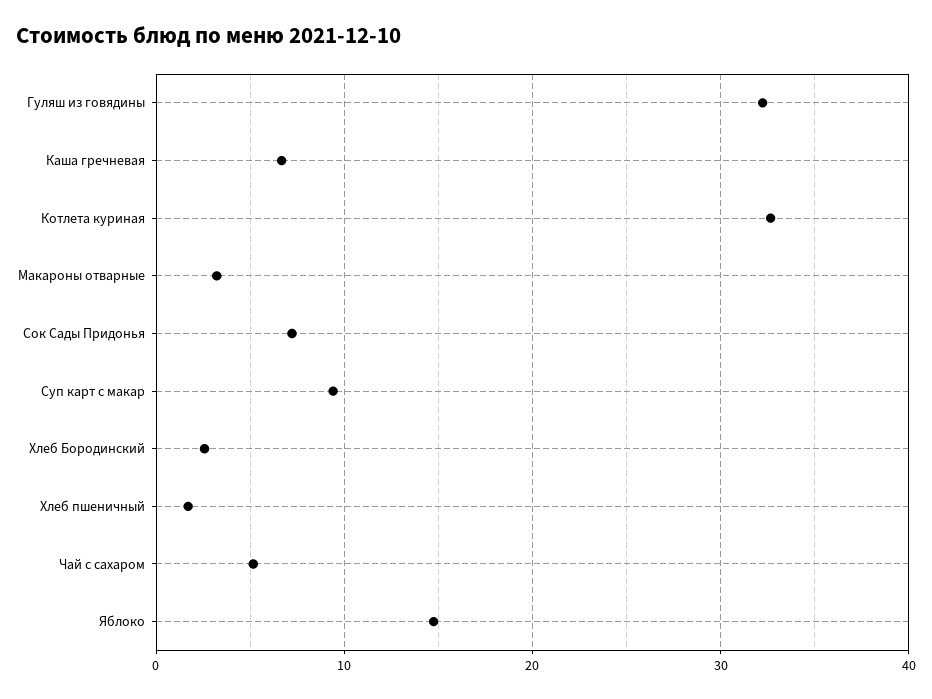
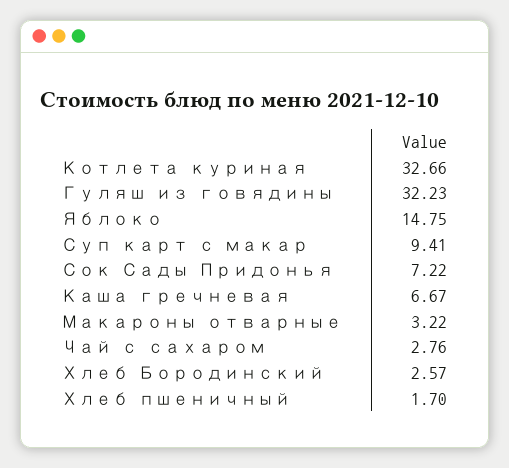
  {
    "Гуляш из говядины": 32.23,
    "Каша гречневая": 6.67,
    "Котлета куриная": 32.66,
    "Макароны отварные": 3.22,
    "Сок Сады Придонья": 7.22,
    "Суп карт с макар": 9.41,
    "Хлеб Бородинский": 2.57,
    "Хлеб пшеничный": 1.7,
-   "Чай с сахаром": 5,
+   "Чай с сахаром": 2.76,
    "Яблоко": 14.75
  }

